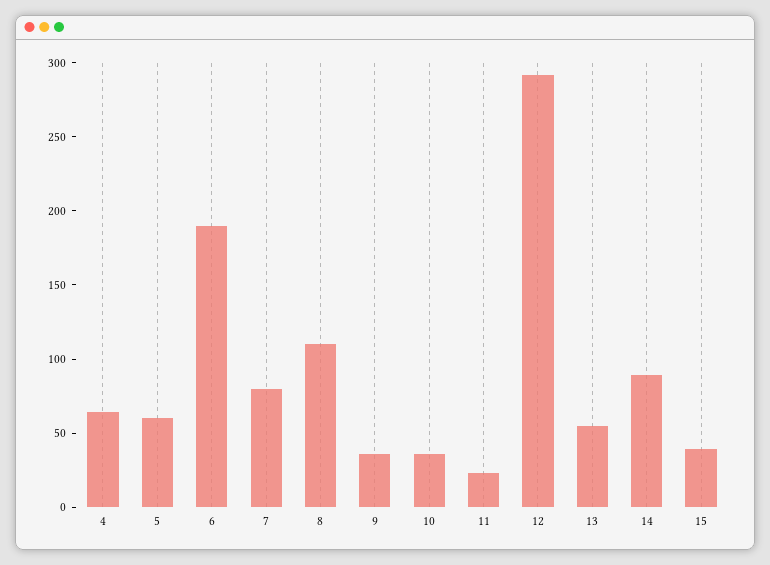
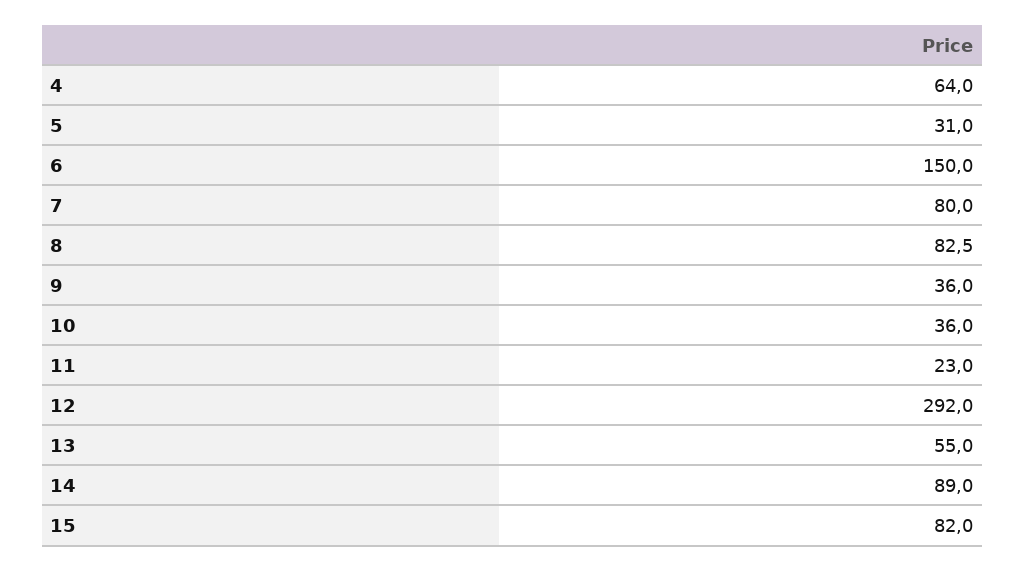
  {
    "4": 64,
-   "5": 60,
+   "5": 31,
-   "6": 190,
+   "6": 150,
    "7": 80,
-   "8": 110,
+   "8": 82.5,
    "9": 36,
    "10": 36,
    "11": 23,
    "12": 292,
    "13": 55,
    "14": 89,
-   "15": 40
+   "15": 82
  }

